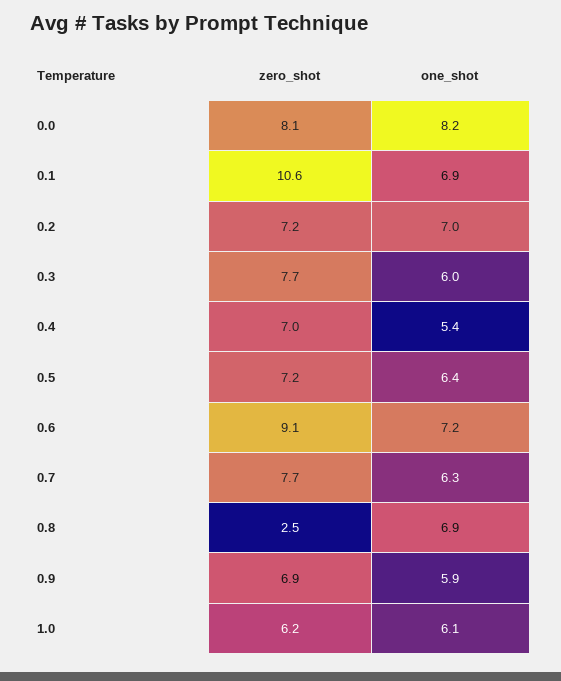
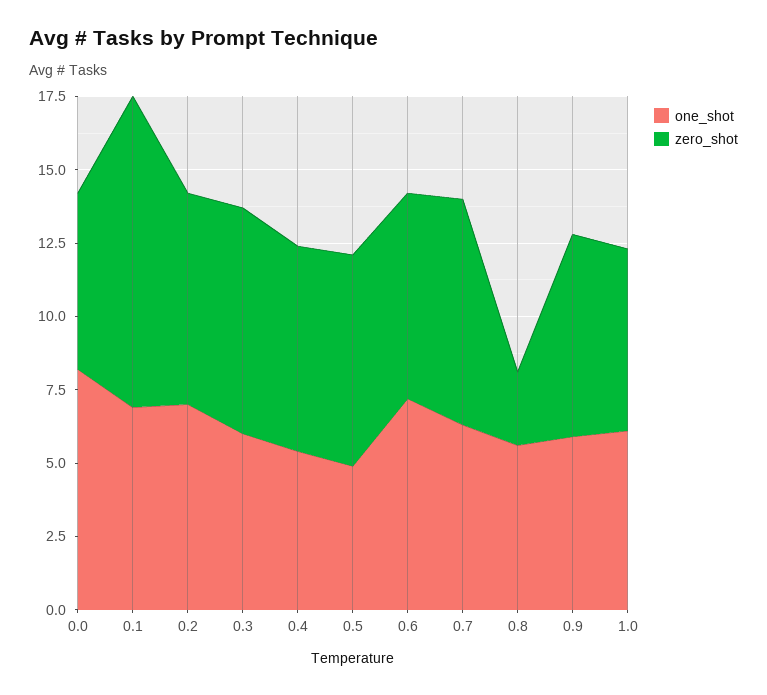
  {
    "zero_shot": {
-     "0.0": 8.1,
+     "0.0": 6,
      "0.1": 10.6,
      "0.2": 7.2,
      "0.3": 7.7,
      "0.4": 7,
      "0.5": 7.2,
-     "0.6": 9.1,
+     "0.6": 7,
      "0.7": 7.7,
      "0.8": 2.5,
      "0.9": 6.9,
      "1.0": 6.2
    },
    "one_shot": {
      "0.0": 8.2,
      "0.1": 6.9,
      "0.2": 7,
      "0.3": 6,
      "0.4": 5.4,
-     "0.5": 6.4,
+     "0.5": 5,
      "0.6": 7.2,
      "0.7": 6.3,
-     "0.8": 6.9,
+     "0.8": 5.5,
      "0.9": 5.9,
      "1.0": 6.1
    }
  }

